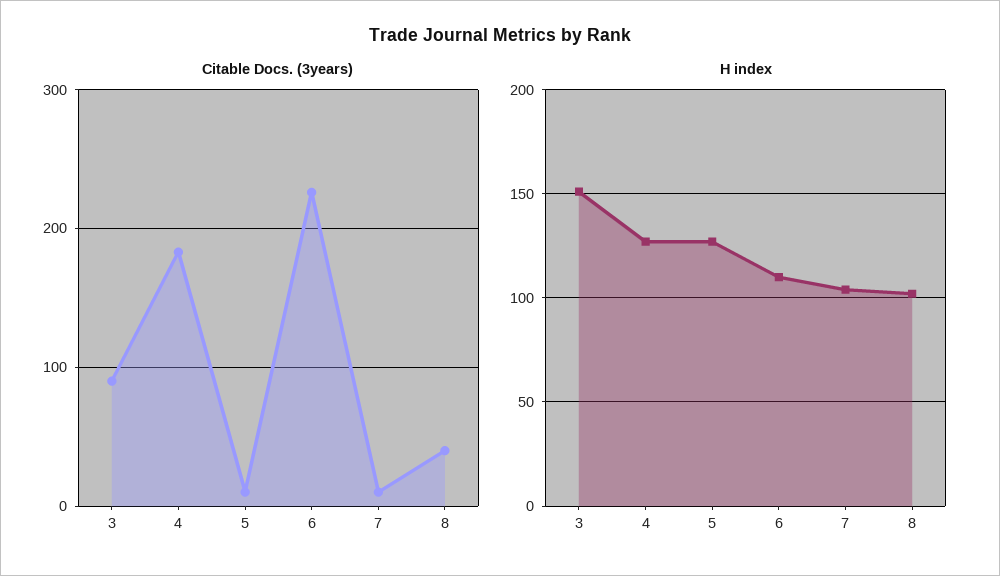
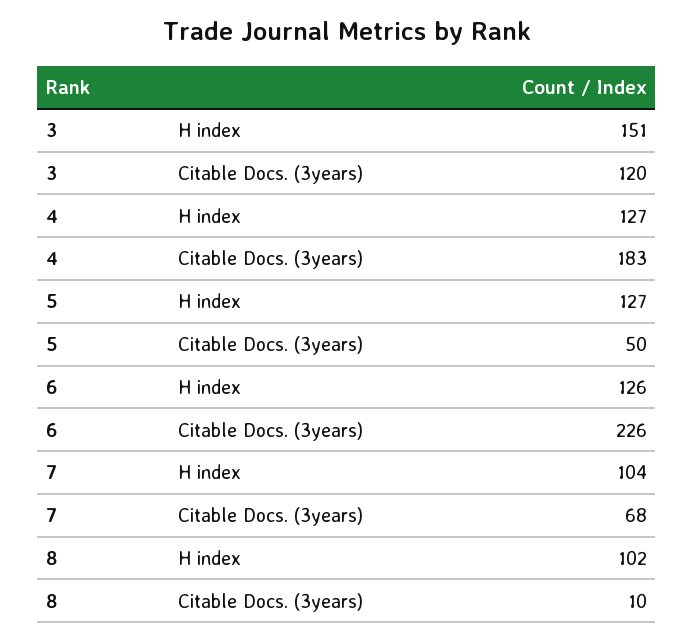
  {
    "Citable Docs. (3years)": {
-     "3": 90,
+     "3": 120,
      "4": 183,
-     "5": 10,
+     "5": 50,
      "6": 226,
-     "7": 10,
+     "7": 68,
-     "8": 40
+     "8": 10
    },
    "H index": {
      "3": 151,
      "4": 127,
      "5": 127,
-     "6": 110,
+     "6": 126,
      "7": 104,
      "8": 102
    }
  }

